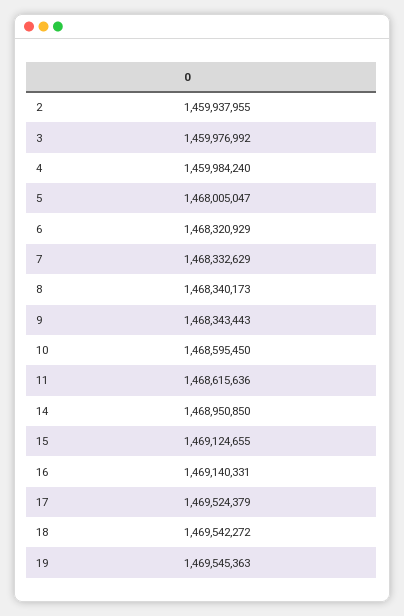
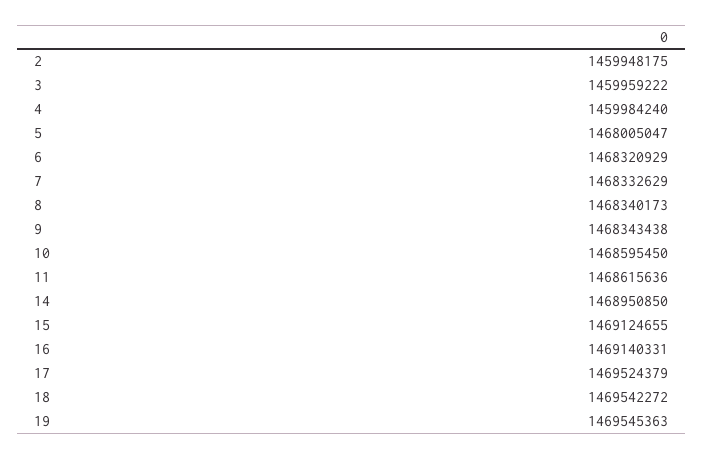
  {
-   "2": 1459937955,
+   "2": 1459948175,
-   "3": 1459976992,
+   "3": 1459959222,
    "4": 1459984240,
    "5": 1468005047,
    "6": 1468320929,
    "7": 1468332629,
    "8": 1468340173,
-   "9": 1468343443,
+   "9": 1468343438,
    "10": 1468595450,
    "11": 1468615636,
    "14": 1468950850,
    "15": 1469124655,
    "16": 1469140331,
    "17": 1469524379,
    "18": 1469542272,
    "19": 1469545363
  }

